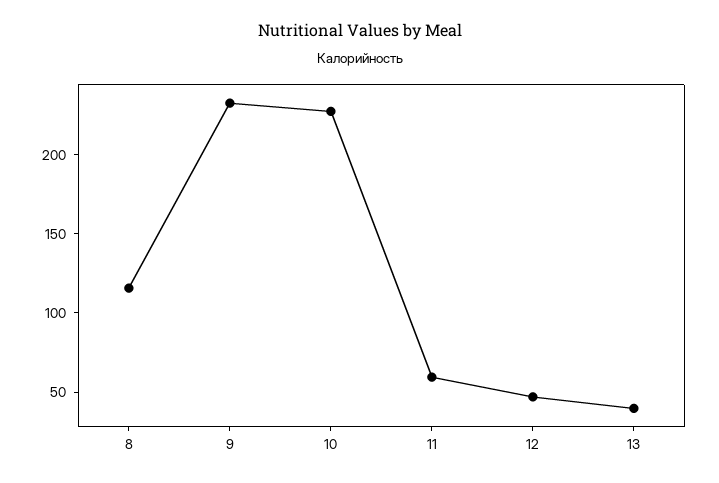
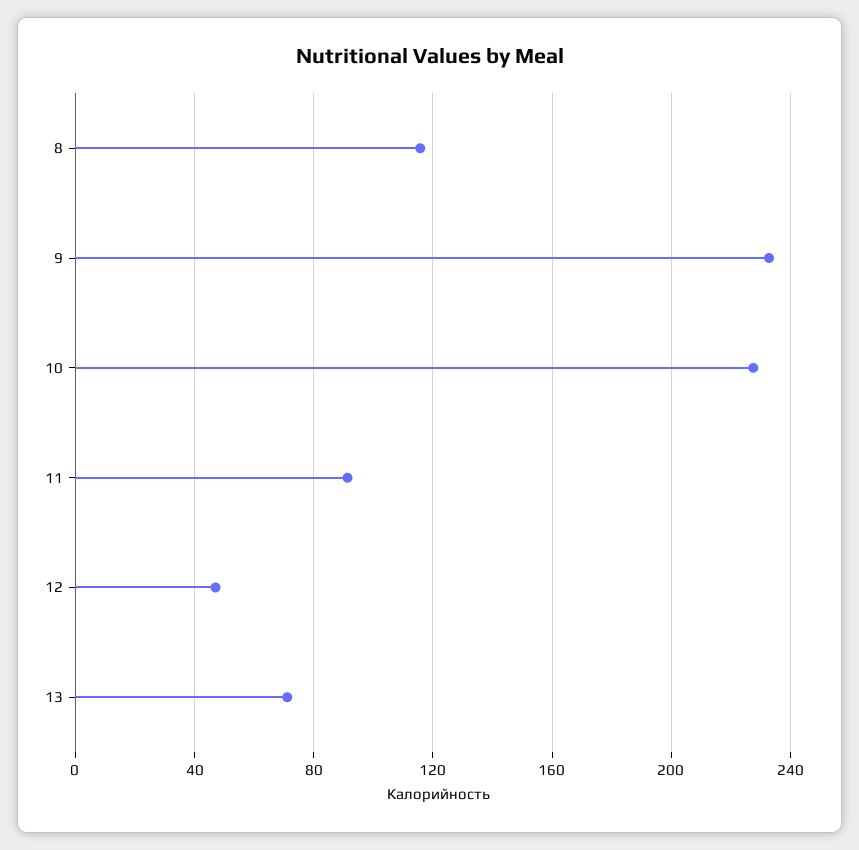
  {
    "8": 115,
    "9": 235,
    "10": 225,
-   "11": 60,
+   "11": 90,
    "12": 45,
-   "13": 40
+   "13": 70
  }

